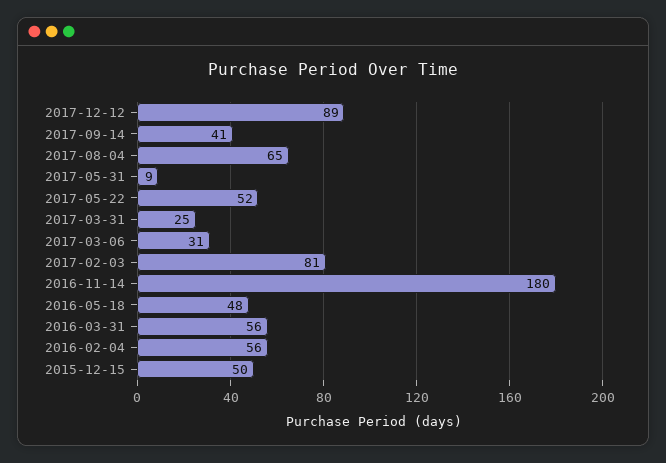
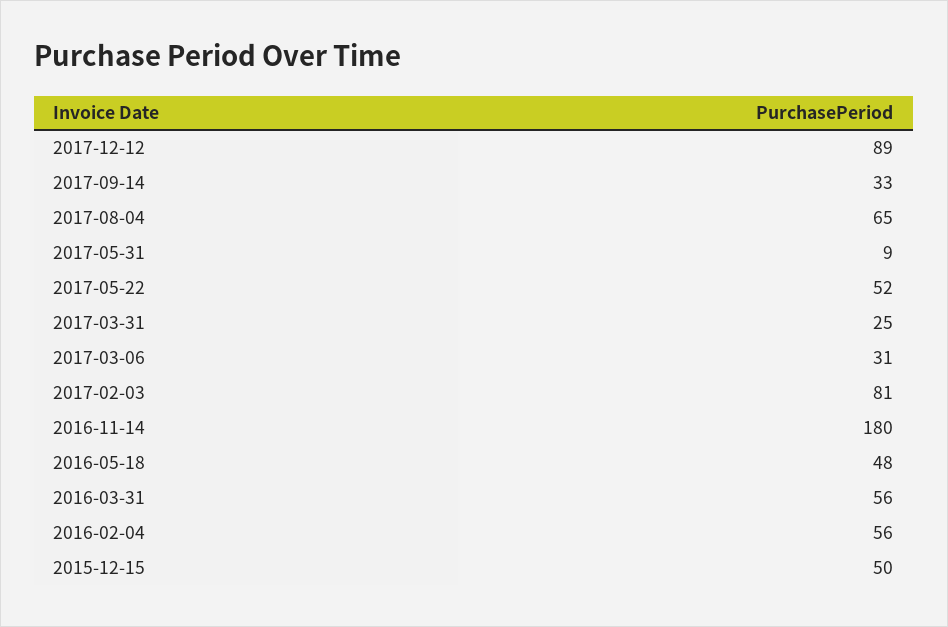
  {
    "2017-12-12": 89,
-   "2017-09-14": 41,
+   "2017-09-14": 33,
    "2017-08-04": 65,
    "2017-05-31": 9,
    "2017-05-22": 52,
    "2017-03-31": 25,
    "2017-03-06": 31,
    "2017-02-03": 81,
    "2016-11-14": 180,
    "2016-05-18": 48,
    "2016-03-31": 56,
    "2016-02-04": 56,
    "2015-12-15": 50
  }

